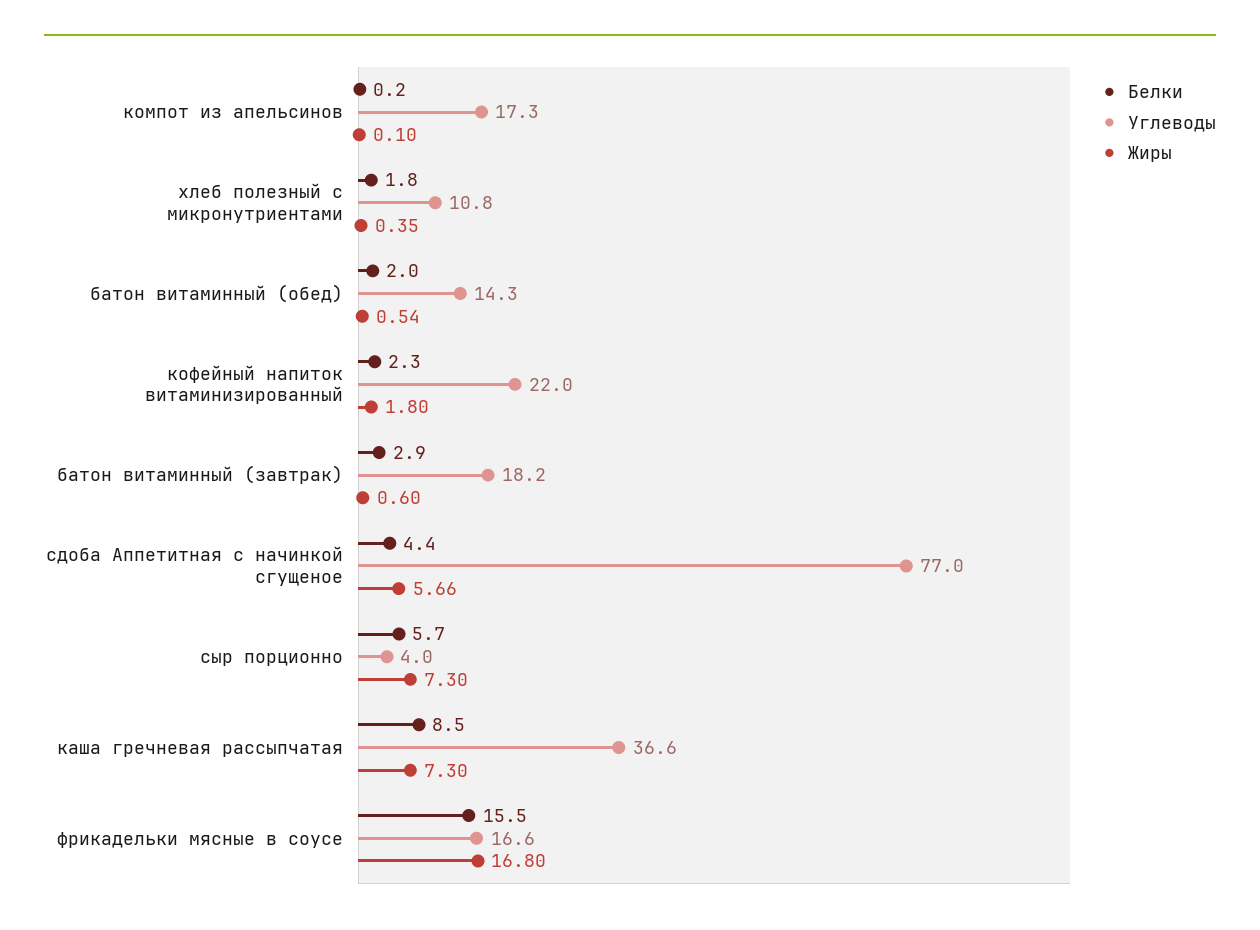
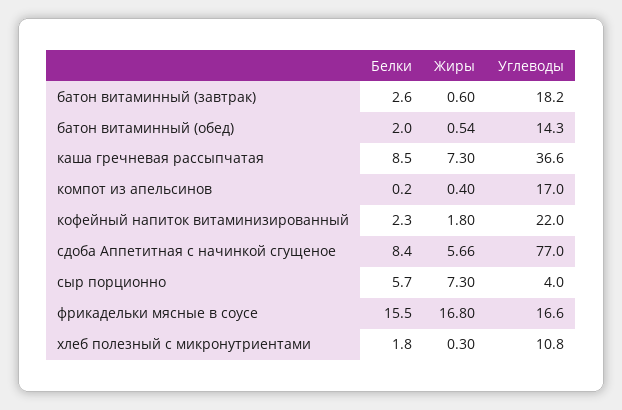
  {
    "Белки": {
      "компот из апельсинов": 0.2,
      "хлеб полезный с микронутриентами": 1.8,
      "батон витаминный (обед)": 2,
      "кофейный напиток витаминизированный": 2.3,
-     "батон витаминный (завтрак)": 2.9,
+     "батон витаминный (завтрак)": 2.6,
-     "сдоба Аппетитная с начинкой сгущеное": 4.4,
+     "сдоба Аппетитная с начинкой сгущеное": 8.4,
      "сыр порционно": 5.7,
      "каша гречневая рассыпчатая": 8.5,
      "фрикадельки мясные в соусе": 15.5
    },
    "Углеводы": {
-     "компот из апельсинов": 17.3,
+     "компот из апельсинов": 17,
      "хлеб полезный с микронутриентами": 10.8,
      "батон витаминный (обед)": 14.3,
      "кофейный напиток витаминизированный": 22,
      "батон витаминный (завтрак)": 18.2,
      "сдоба Аппетитная с начинкой сгущеное": 77,
      "сыр порционно": 4,
      "каша гречневая рассыпчатая": 36.6,
      "фрикадельки мясные в соусе": 16.6
    },
    "Жиры": {
-     "компот из апельсинов": 0.1,
+     "компот из апельсинов": 0.4,
-     "хлеб полезный с микронутриентами": 0.35,
+     "хлеб полезный с микронутриентами": 0.3,
      "батон витаминный (обед)": 0.54,
      "кофейный напиток витаминизированный": 1.8,
      "батон витаминный (завтрак)": 0.6,
      "сдоба Аппетитная с начинкой сгущеное": 5.66,
      "сыр порционно": 7.3,
      "каша гречневая рассыпчатая": 7.3,
      "фрикадельки мясные в соусе": 16.8
    }
  }

